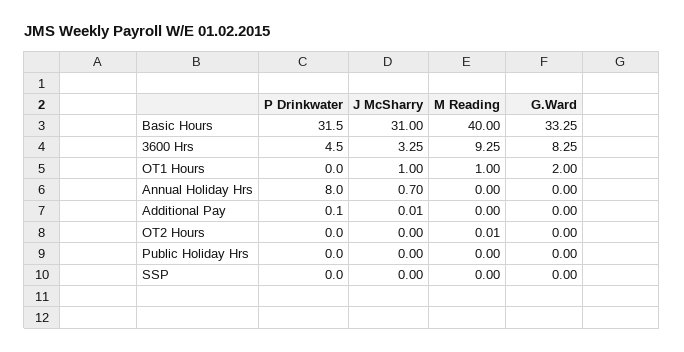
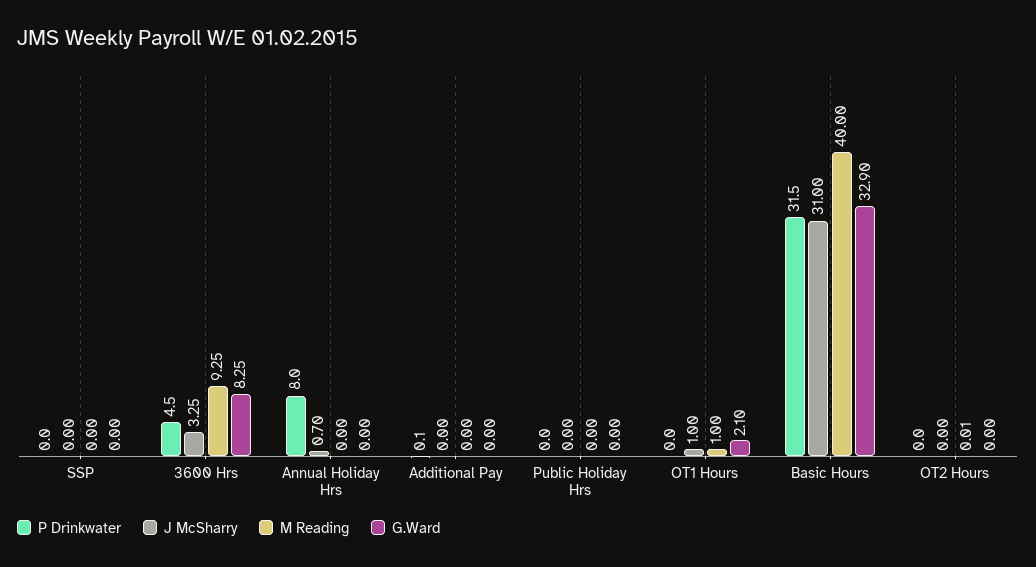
  {
    "P Drinkwater": {
      "Basic Hours": 31.5,
      "3600 Hrs": 4.5,
      "OT1 Hours": 0,
      "Annual Holiday Hrs": 8,
      "Additional Pay": 0.1,
      "OT2 Hours": 0,
      "Public Holiday Hrs": 0,
      "SSP": 0
    },
    "J McSharry": {
      "Basic Hours": 31,
      "3600 Hrs": 3.25,
      "OT1 Hours": 1,
      "Annual Holiday Hrs": 0.7,
-     "Additional Pay": 0.01,
+     "Additional Pay": 0,
      "OT2 Hours": 0,
      "Public Holiday Hrs": 0,
      "SSP": 0
    },
    "M Reading": {
      "Basic Hours": 40,
      "3600 Hrs": 9.25,
      "OT1 Hours": 1,
      "Annual Holiday Hrs": 0,
      "Additional Pay": 0,
      "OT2 Hours": 0.01,
      "Public Holiday Hrs": 0,
      "SSP": 0
    },
    "G.Ward": {
-     "Basic Hours": 33.25,
+     "Basic Hours": 32.9,
      "3600 Hrs": 8.25,
-     "OT1 Hours": 2,
+     "OT1 Hours": 2.1,
      "Annual Holiday Hrs": 0,
      "Additional Pay": 0,
      "OT2 Hours": 0,
      "Public Holiday Hrs": 0,
      "SSP": 0
    }
  }

